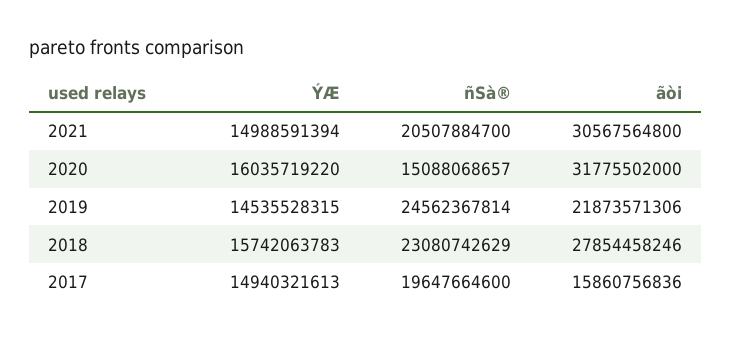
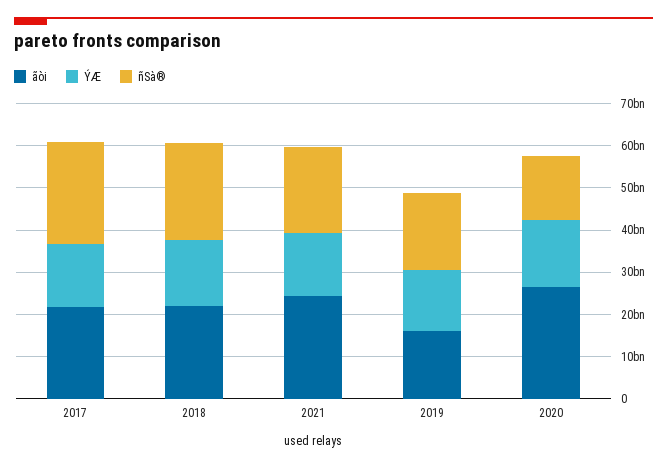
  {
    "ÝÆ": {
      "2021": 14988591394,
      "2020": 16035719220,
      "2019": 14535528315,
      "2018": 15742063783,
      "2017": 14940321613
    },
    "ñSà®": {
      "2021": 20507884700,
      "2020": 15088068657,
-     "2019": 24562367814,
+     "2019": 18000000000,
      "2018": 23080742629,
-     "2017": 19647664600
+     "2017": 24000000000
    },
    "ãòi": {
-     "2021": 30567564800,
+     "2021": 24000000000,
-     "2020": 31775502000,
+     "2020": 26000000000,
-     "2019": 21873571306,
+     "2019": 16000000000,
-     "2018": 27854458246,
+     "2018": 22000000000,
-     "2017": 15860756836
+     "2017": 22000000000
    }
  }

